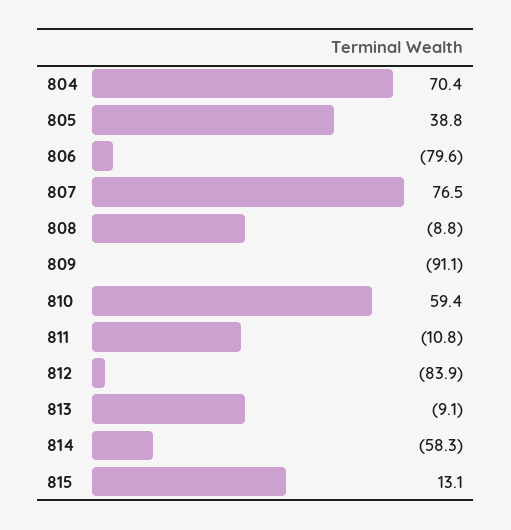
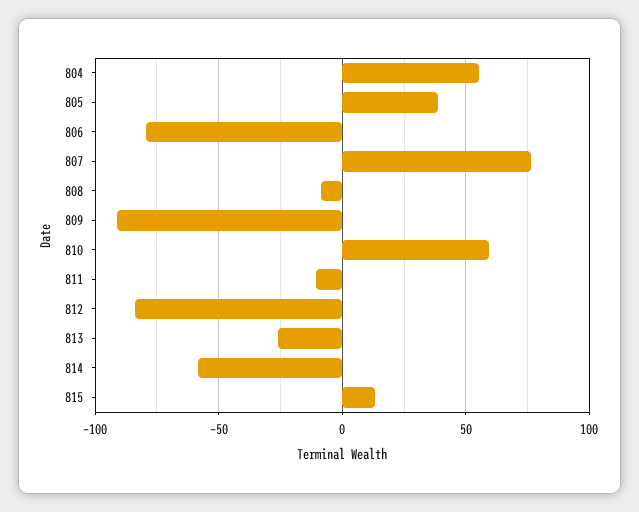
  {
-   "804": 70.4,
+   "804": 55,
    "805": 38.8,
    "806": -79.6,
    "807": 76.5,
    "808": -8.8,
    "809": -91.1,
    "810": 59.4,
    "811": -10.8,
    "812": -83.9,
-   "813": -9.1,
+   "813": -25,
    "814": -58.3,
    "815": 13.1
  }

